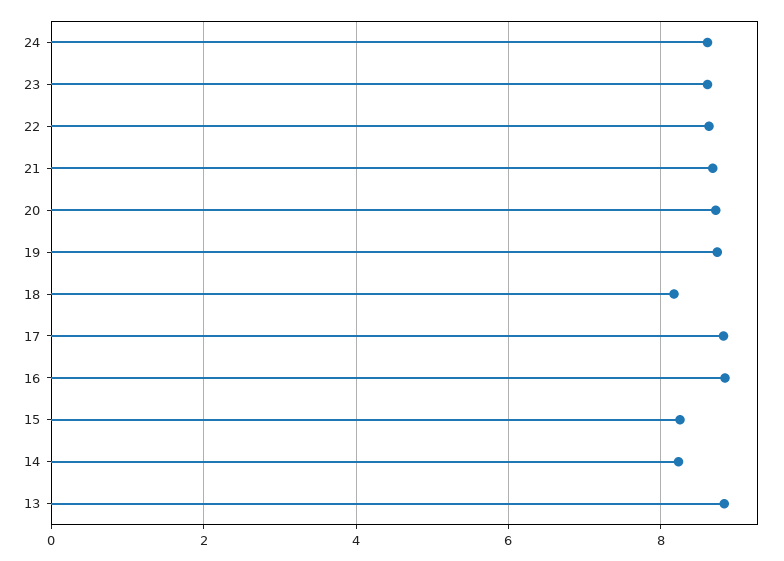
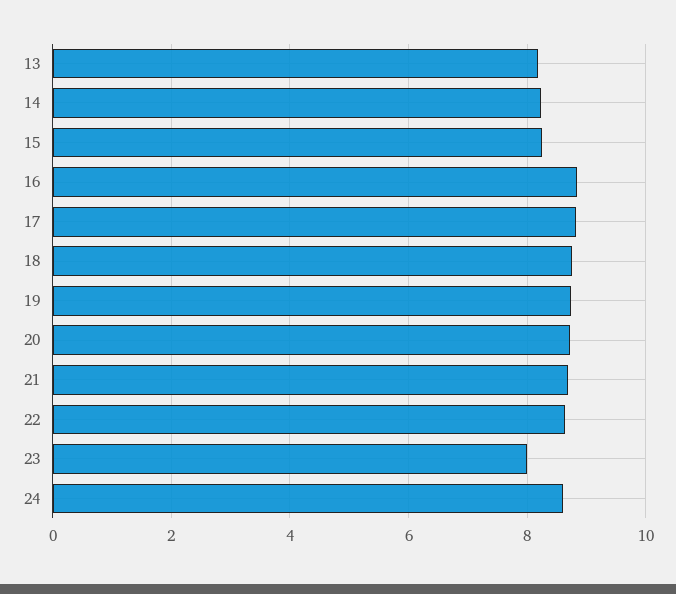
  {
    "24": 8.6,
-   "23": 8.6,
+   "23": 8,
    "22": 8.6,
    "21": 8.6,
    "20": 8.8,
    "19": 8.8,
-   "18": 8.2,
+   "18": 8.8,
    "17": 8.8,
    "16": 8.8,
    "15": 8.2,
    "14": 8.2,
-   "13": 8.8
+   "13": 8.2
  }

